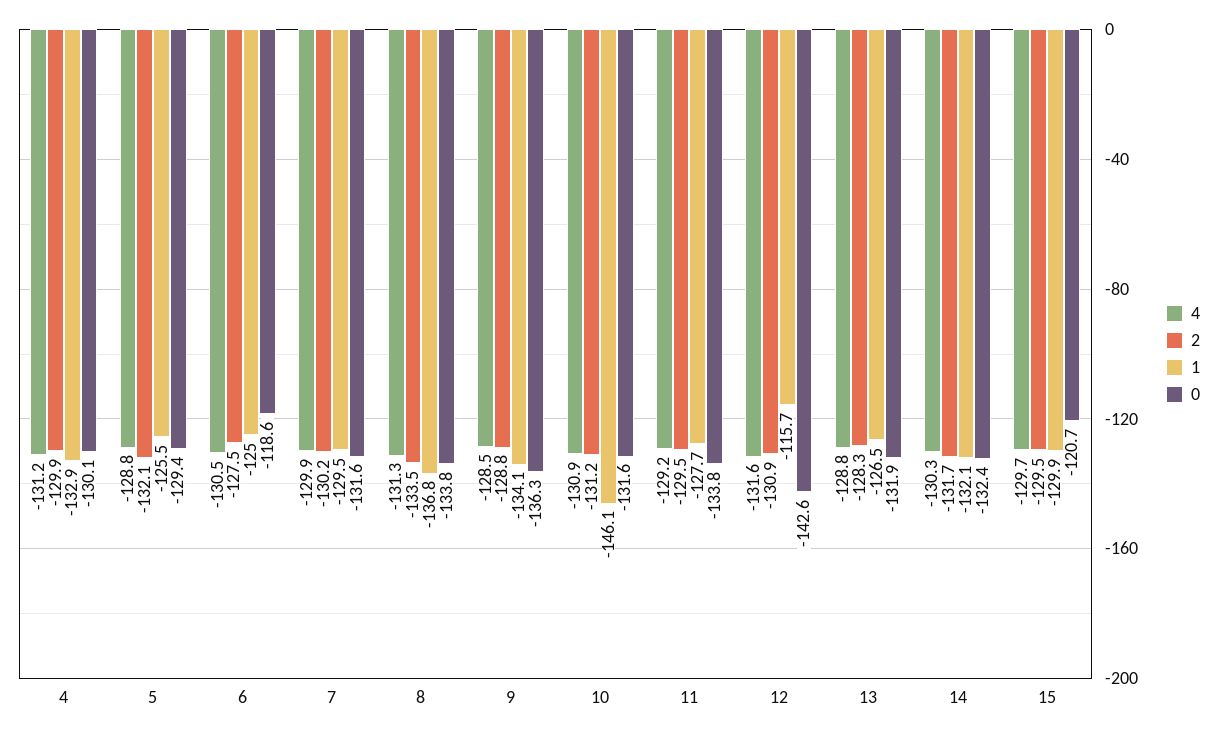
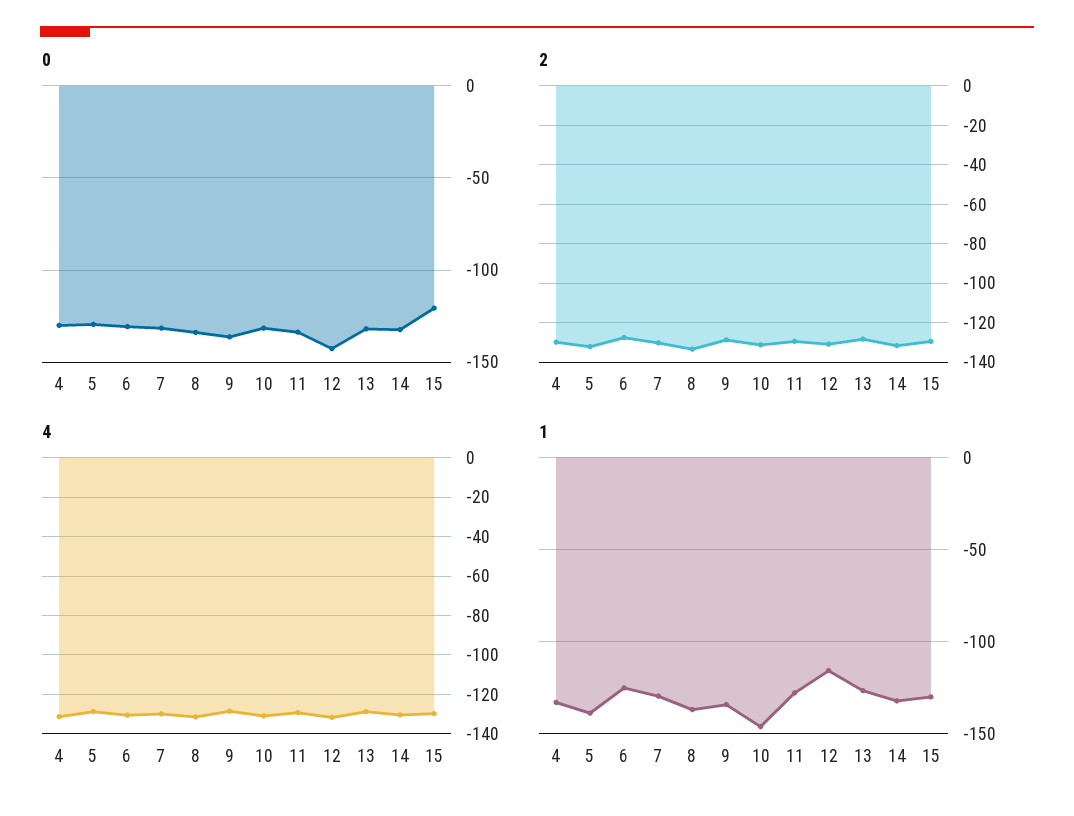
  {
    "4": {
      "4": -131.2,
      "5": -128.8,
      "6": -130.5,
      "7": -129.9,
      "8": -131.3,
      "9": -128.5,
      "10": -130.9,
      "11": -129.2,
      "12": -131.6,
      "13": -128.8,
      "14": -130.3,
      "15": -129.7
    },
    "2": {
      "4": -129.9,
      "5": -132.1,
      "6": -127.5,
      "7": -130.2,
      "8": -133.5,
      "9": -128.8,
      "10": -131.2,
      "11": -129.5,
      "12": -130.9,
      "13": -128.3,
      "14": -131.7,
      "15": -129.5
    },
    "1": {
      "4": -132.9,
-     "5": -125.5,
+     "5": -140,
      "6": -125,
      "7": -129.5,
      "8": -136.8,
      "9": -134.1,
      "10": -146.1,
      "11": -127.7,
      "12": -115.7,
      "13": -126.5,
      "14": -132.1,
      "15": -129.9
    },
    "0": {
      "4": -130.1,
      "5": -129.4,
-     "6": -118.6,
+     "6": -130,
      "7": -131.6,
      "8": -133.8,
      "9": -136.3,
      "10": -131.6,
      "11": -133.8,
      "12": -142.6,
      "13": -131.9,
      "14": -132.4,
      "15": -120.7
    }
  }

